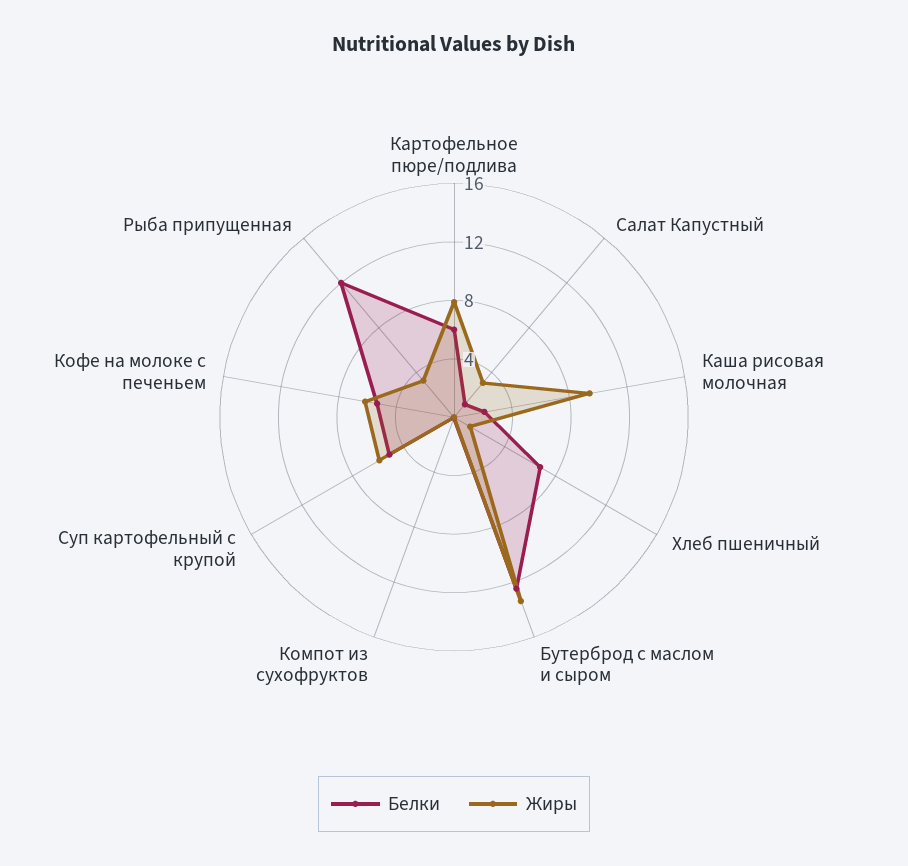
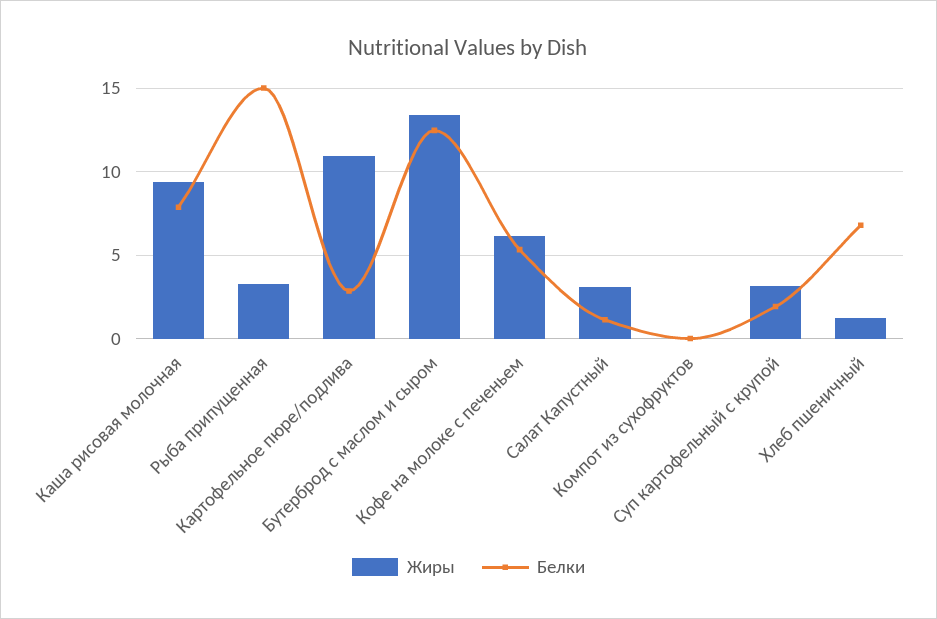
  {
    "Белки": {
-     "Картофельное пюре/подлива": 6,
+     "Картофельное пюре/подлива": 3,
      "Салат Капустный": 1,
-     "Каша рисовая молочная": 2,
+     "Каша рисовая молочная": 8,
      "Хлеб пшеничный": 7,
      "Бутерброд с маслом и сыром": 12.5,
      "Компот из сухофруктов": 0,
-     "Суп картофельный с крупой": 5,
+     "Суп картофельный с крупой": 2,
      "Кофе на молоке с печеньем": 5.5,
-     "Рыба припущенная": 12
+     "Рыба припущенная": 15
    },
    "Жиры": {
-     "Картофельное пюре/подлива": 8,
+     "Картофельное пюре/подлива": 11,
      "Салат Капустный": 3,
      "Каша рисовая молочная": 9.5,
      "Хлеб пшеничный": 1.5,
      "Бутерброд с маслом и сыром": 13.5,
      "Компот из сухофруктов": 0,
-     "Суп картофельный с крупой": 6,
+     "Суп картофельный с крупой": 3,
      "Кофе на молоке с печеньем": 6,
      "Рыба припущенная": 3.5
    }
  }

